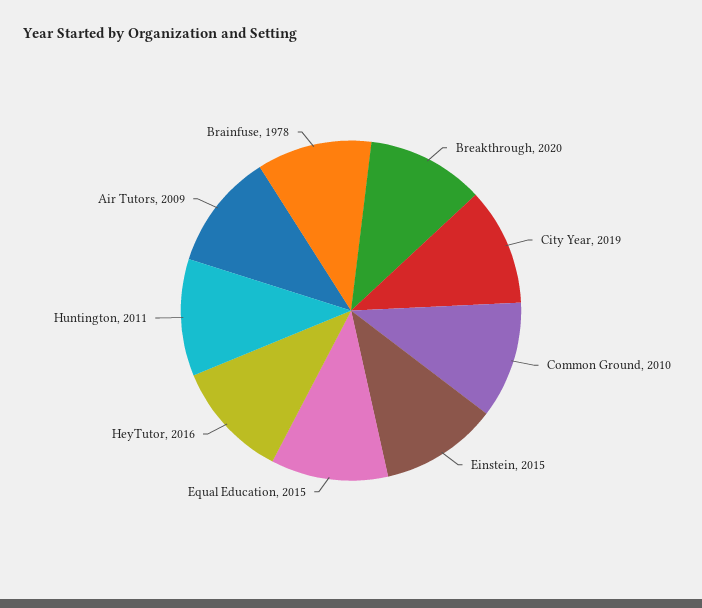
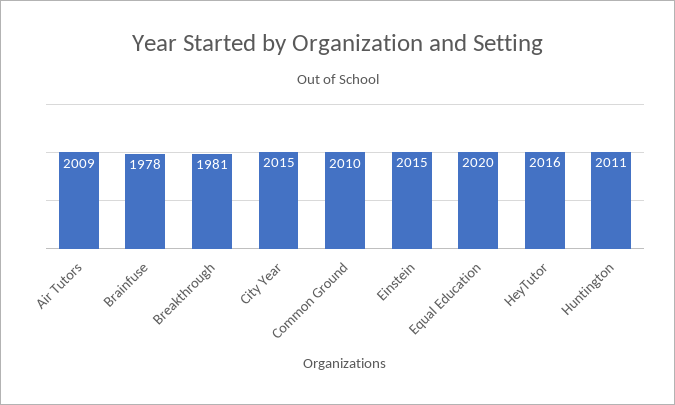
  {
-   "Breakthrough": 2020,
+   "Breakthrough": 1981,
-   "City Year": 2019,
+   "City Year": 2015,
    "Common Ground": 2010,
    "Einstein": 2015,
-   "Equal Education": 2015,
+   "Equal Education": 2020,
    "HeyTutor": 2016,
    "Huntington": 2011,
    "Air Tutors": 2009,
    "Brainfuse": 1978
  }

